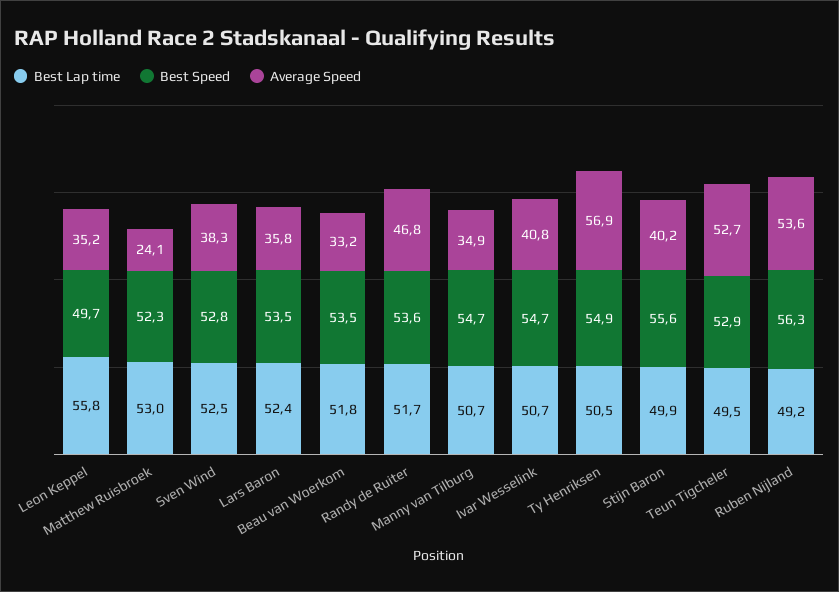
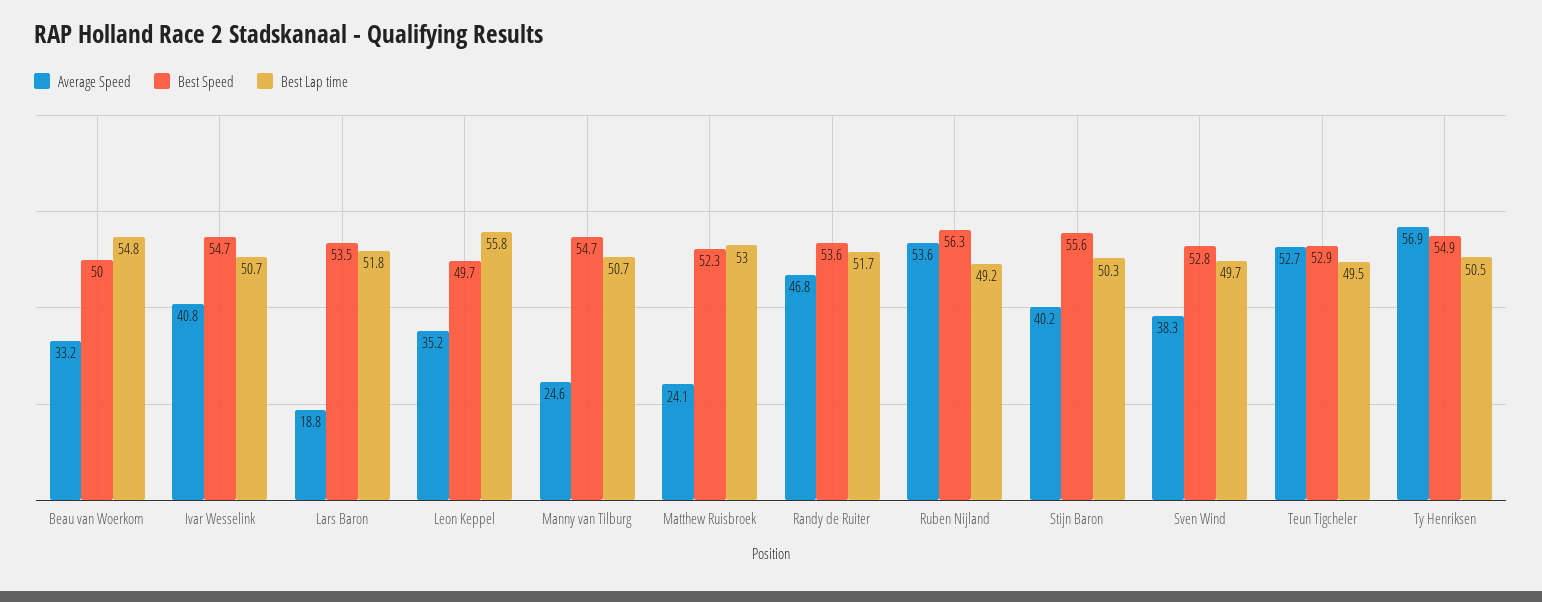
  {
    "Best Lap time": {
      "Leon Keppel": 55.8,
      "Matthew Ruisbroek": 53,
-     "Sven Wind": 52.5,
+     "Sven Wind": 49.7,
-     "Lars Baron": 52.4,
+     "Lars Baron": 51.8,
-     "Beau van Woerkom": 51.8,
+     "Beau van Woerkom": 54.8,
      "Randy de Ruiter": 51.7,
      "Manny van Tilburg": 50.7,
      "Ivar Wesselink": 50.7,
      "Ty Henriksen": 50.5,
-     "Stijn Baron": 49.9,
+     "Stijn Baron": 50.3,
      "Teun Tigcheler": 49.5,
      "Ruben Nijland": 49.2
    },
    "Best Speed": {
      "Leon Keppel": 49.7,
      "Matthew Ruisbroek": 52.3,
      "Sven Wind": 52.8,
      "Lars Baron": 53.5,
-     "Beau van Woerkom": 53.5,
+     "Beau van Woerkom": 50,
      "Randy de Ruiter": 53.6,
      "Manny van Tilburg": 54.7,
      "Ivar Wesselink": 54.7,
      "Ty Henriksen": 54.9,
      "Stijn Baron": 55.6,
      "Teun Tigcheler": 52.9,
      "Ruben Nijland": 56.3
    },
    "Average Speed": {
      "Leon Keppel": 35.2,
      "Matthew Ruisbroek": 24.1,
      "Sven Wind": 38.3,
-     "Lars Baron": 35.8,
+     "Lars Baron": 18.8,
      "Beau van Woerkom": 33.2,
      "Randy de Ruiter": 46.8,
-     "Manny van Tilburg": 34.9,
+     "Manny van Tilburg": 24.6,
      "Ivar Wesselink": 40.8,
      "Ty Henriksen": 56.9,
      "Stijn Baron": 40.2,
      "Teun Tigcheler": 52.7,
      "Ruben Nijland": 53.6
    }
  }

